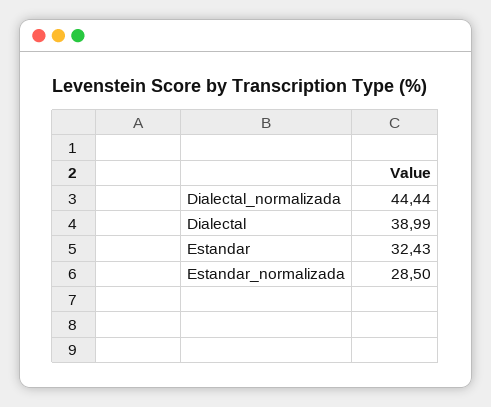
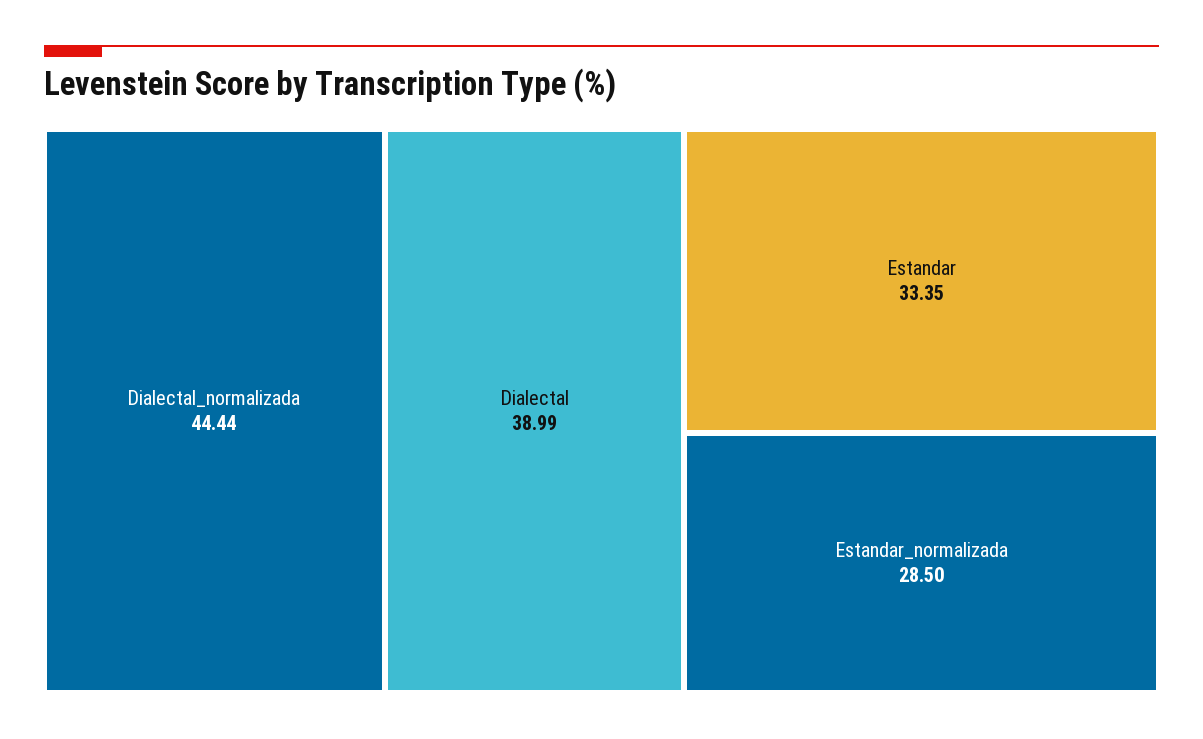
  {
    "Dialectal_normalizada": 44.44,
    "Dialectal": 38.99,
-   "Estandar": 32.43,
+   "Estandar": 33.35,
    "Estandar_normalizada": 28.5
  }

